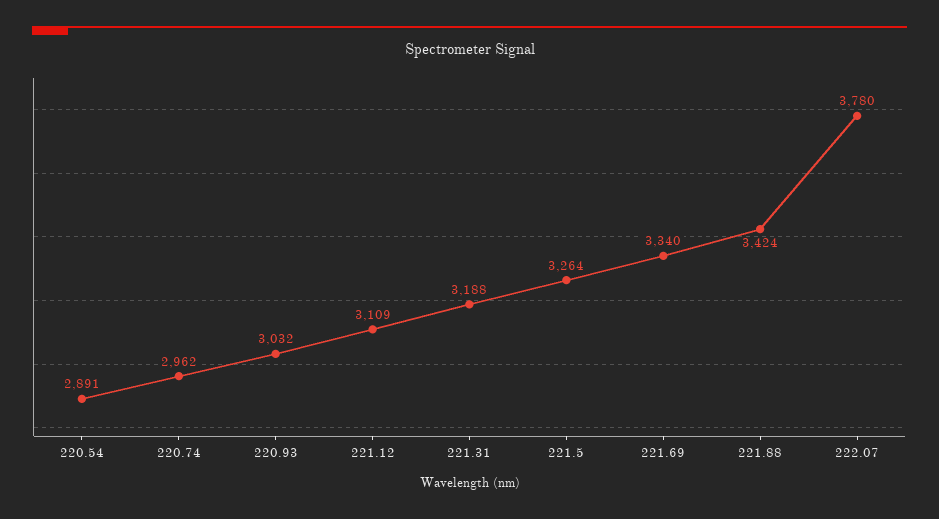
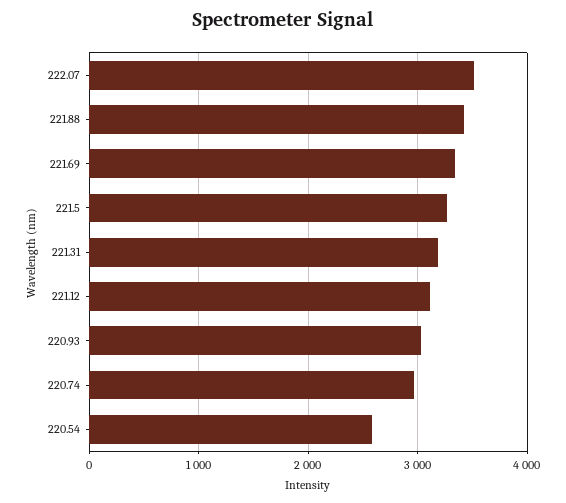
  {
-   "220.54": 2891,
+   "220.54": 2600,
    "220.74": 2962,
    "220.93": 3032,
    "221.12": 3109,
    "221.31": 3188,
    "221.5": 3264,
    "221.69": 3340,
    "221.88": 3424,
-   "222.07": 3780
+   "222.07": 3500
  }

